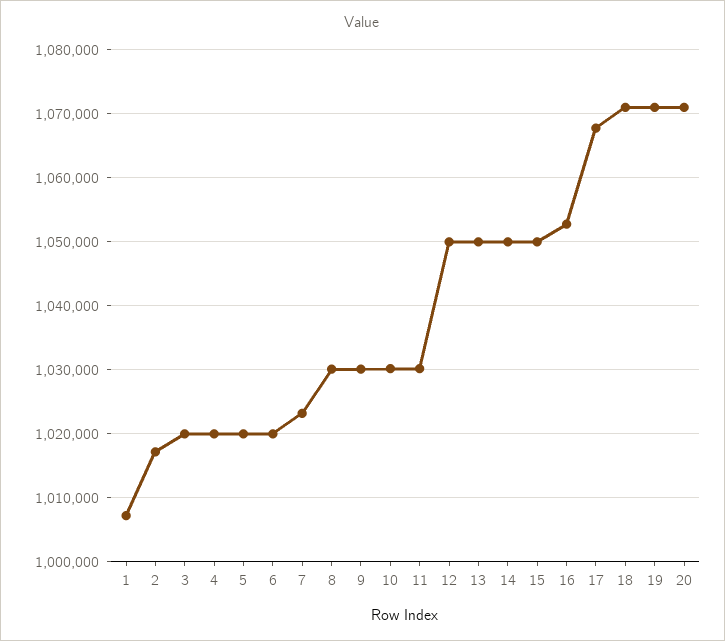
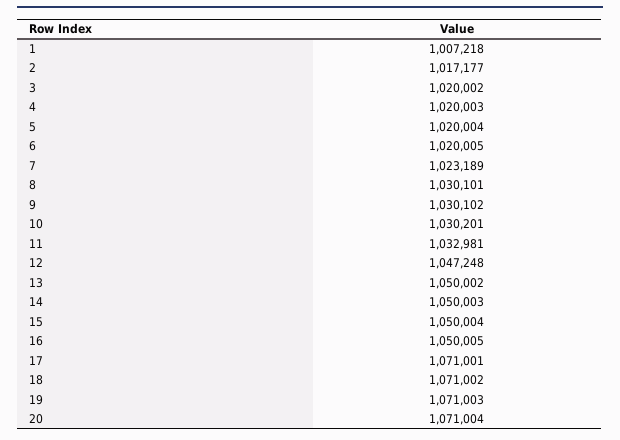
  {
    "1": 1007218,
    "2": 1017177,
    "3": 1020002,
    "4": 1020003,
    "5": 1020004,
    "6": 1020005,
    "7": 1023189,
    "8": 1030101,
    "9": 1030102,
    "10": 1030201,
-   "11": 1030000,
+   "11": 1032981,
-   "12": 1050000,
+   "12": 1047248,
    "13": 1050002,
    "14": 1050003,
    "15": 1050004,
-   "16": 1053000,
+   "16": 1050005,
-   "17": 1068000,
+   "17": 1071001,
    "18": 1071002,
    "19": 1071003,
    "20": 1071004
  }

